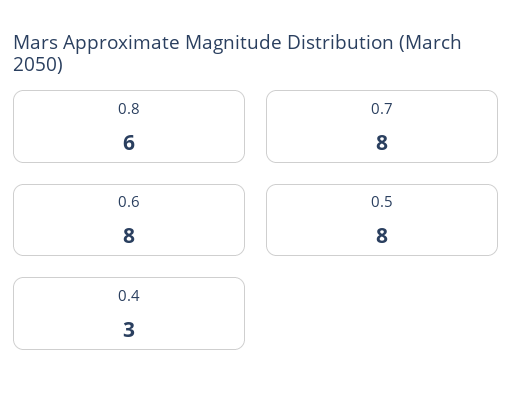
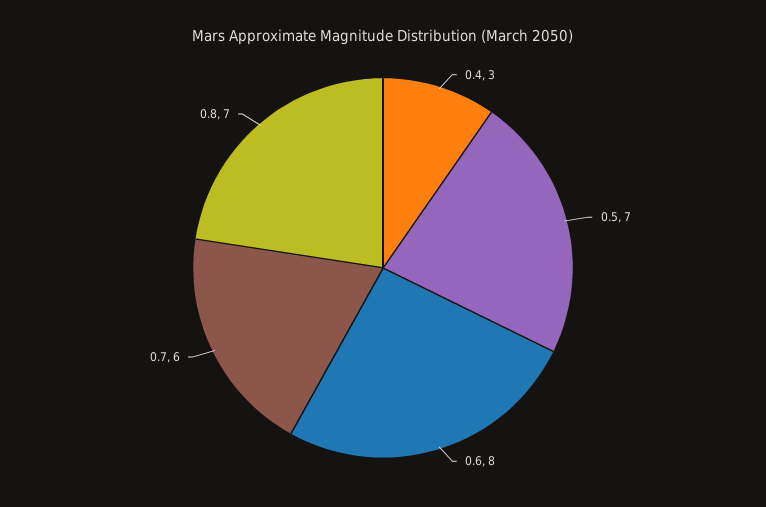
  {
-   "0.8": 6,
+   "0.8": 7,
-   "0.7": 8,
+   "0.7": 6,
    "0.6": 8,
-   "0.5": 8,
+   "0.5": 7,
    "0.4": 3
  }

